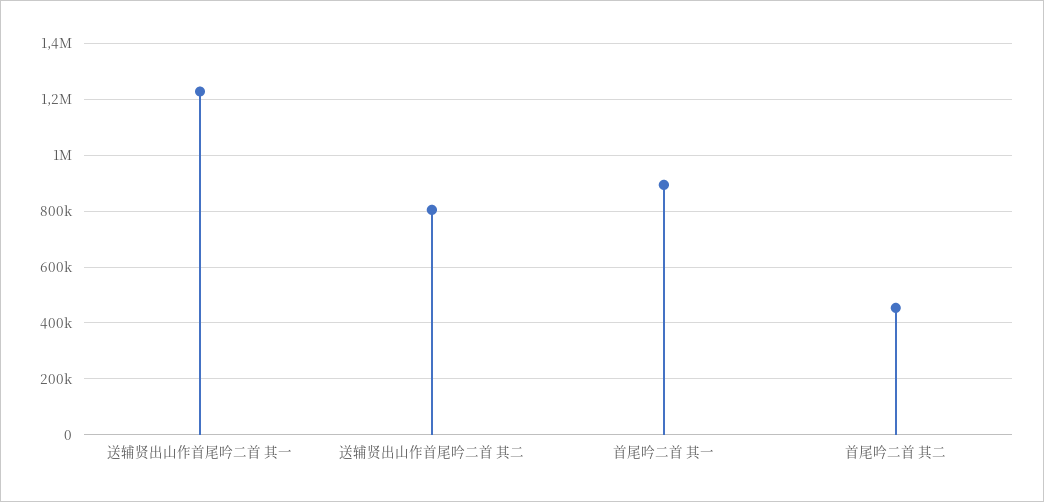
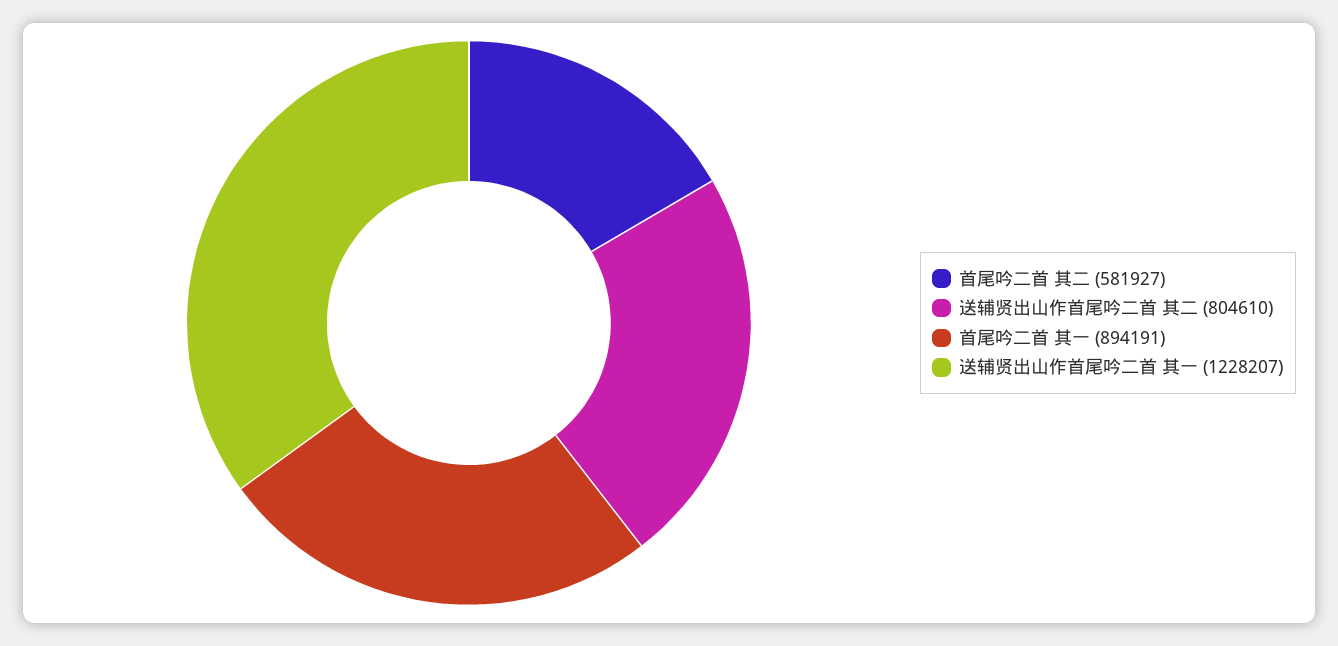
  {
    "送辅贤出山作首尾吟二首 其一": 1228207,
    "送辅贤出山作首尾吟二首 其二": 804610,
    "首尾吟二首 其一": 894191,
-   "首尾吟二首 其二": 450000
+   "首尾吟二首 其二": 581927
  }

